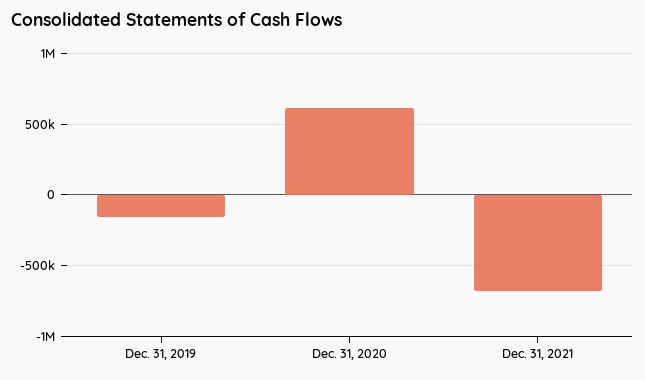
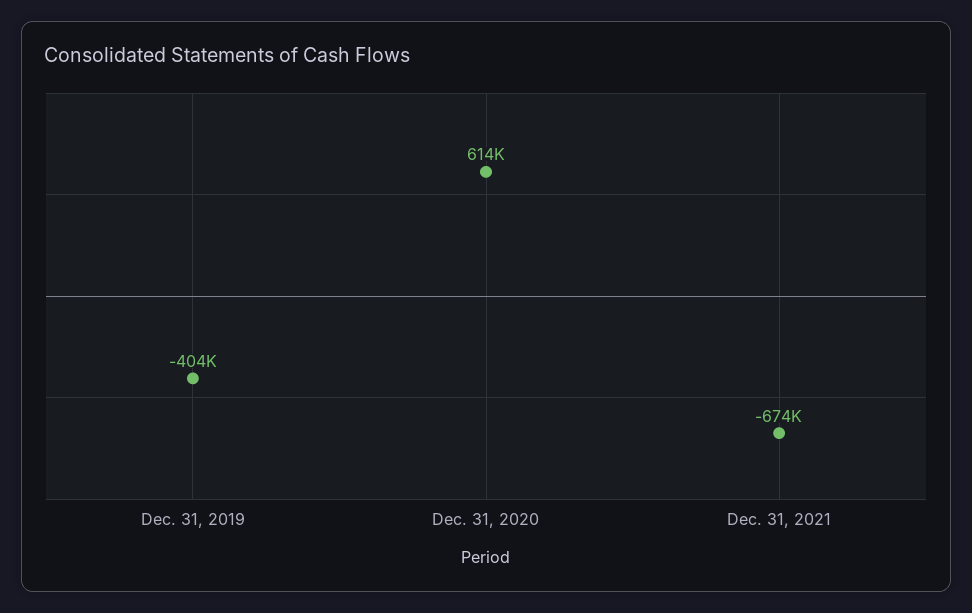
  {
-   "Dec. 31, 2019": -150000,
+   "Dec. 31, 2019": -404000,
    "Dec. 31, 2020": 614000,
    "Dec. 31, 2021": -674000
  }

